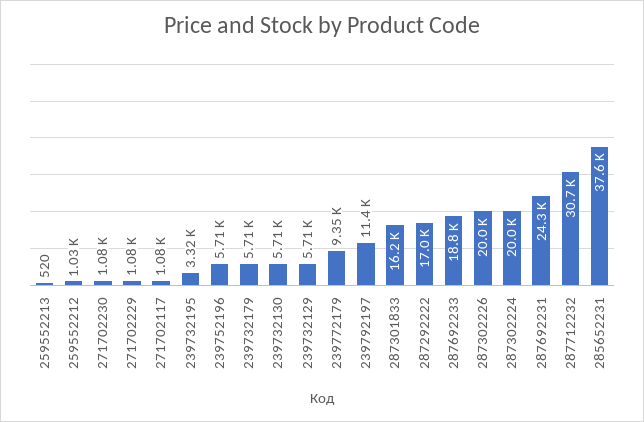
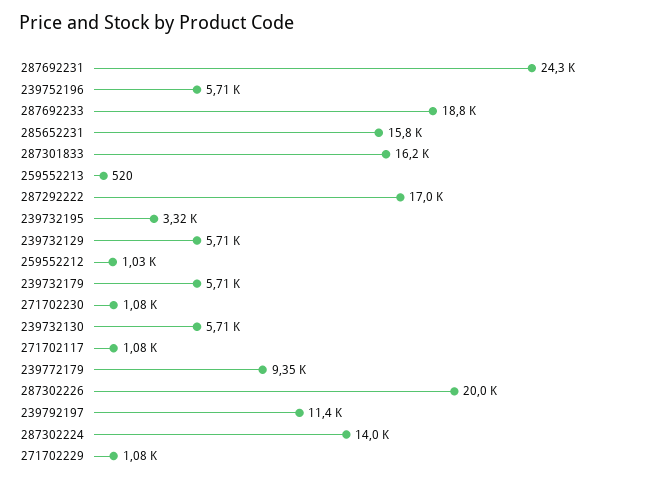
  {
    "259552213": 520,
    "259552212": 1030,
    "271702230": 1080,
    "271702229": 1080,
    "271702117": 1080,
    "239732195": 3320,
    "239752196": 5710,
    "239732179": 5710,
    "239732130": 5710,
    "239732129": 5710,
    "239772179": 9350,
    "239792197": 11400,
    "287301833": 16200,
    "287292222": 17000,
    "287692233": 18800,
    "287302226": 20000,
-   "287302224": 20000,
+   "287302224": 14000,
    "287692231": 24300,
-   "287712232": 30700,
-   "285652231": 37600
+   "285652231": 15800
  }

